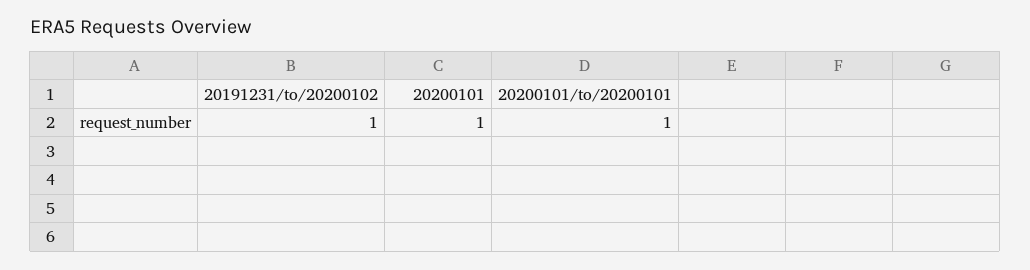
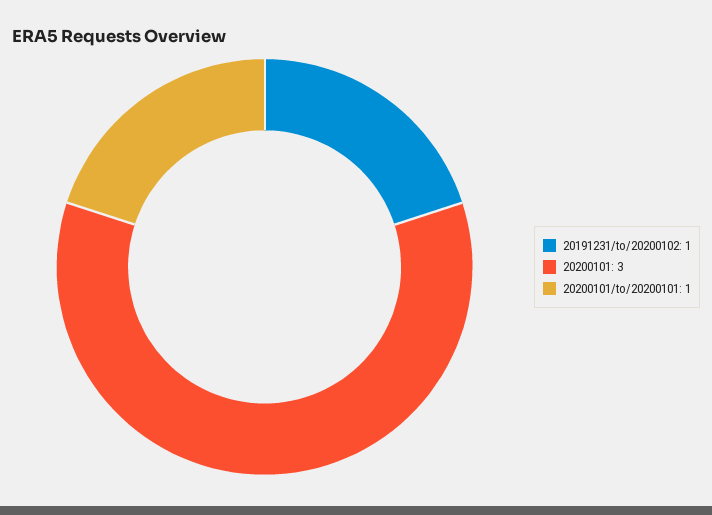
  {
    "20191231/to/20200102": 1,
-   "20200101": 1,
+   "20200101": 3,
    "20200101/to/20200101": 1
  }

